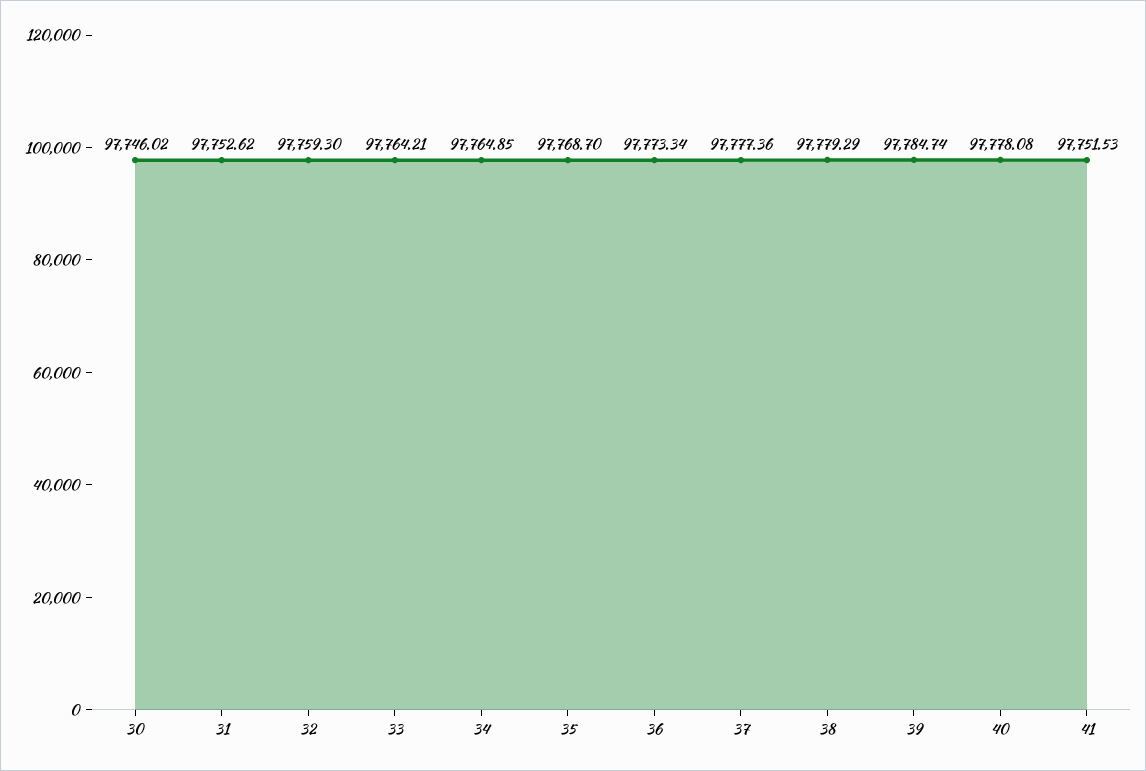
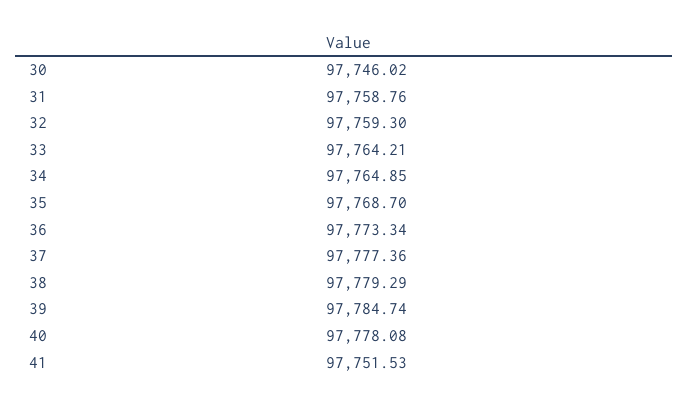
  {
    "30": 97746.02,
-   "31": 97752.62,
+   "31": 97758.76,
    "32": 97759.3,
    "33": 97764.21,
    "34": 97764.85,
    "35": 97768.7,
    "36": 97773.34,
    "37": 97777.36,
    "38": 97779.29,
    "39": 97784.74,
    "40": 97778.08,
    "41": 97751.53
  }

